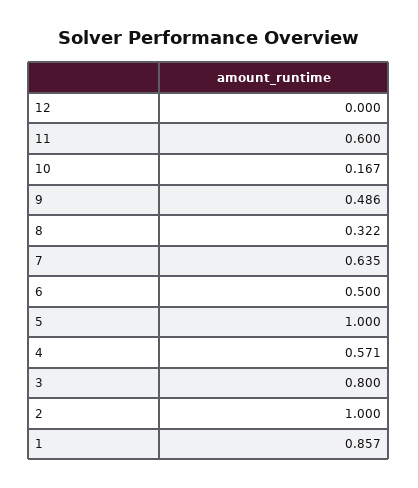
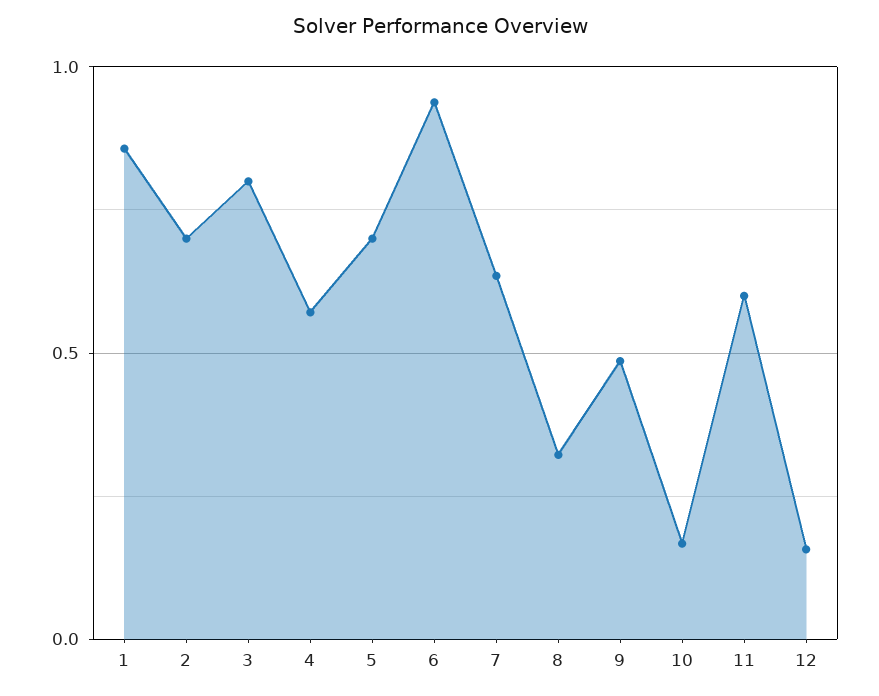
  {
-   "12": 0,
+   "12": 0.15,
    "11": 0.6,
    "10": 0.167,
    "9": 0.486,
    "8": 0.322,
    "7": 0.635,
-   "6": 0.5,
+   "6": 0.95,
-   "5": 1,
+   "5": 0.7,
    "4": 0.571,
    "3": 0.8,
-   "2": 1,
+   "2": 0.7,
    "1": 0.857
  }

